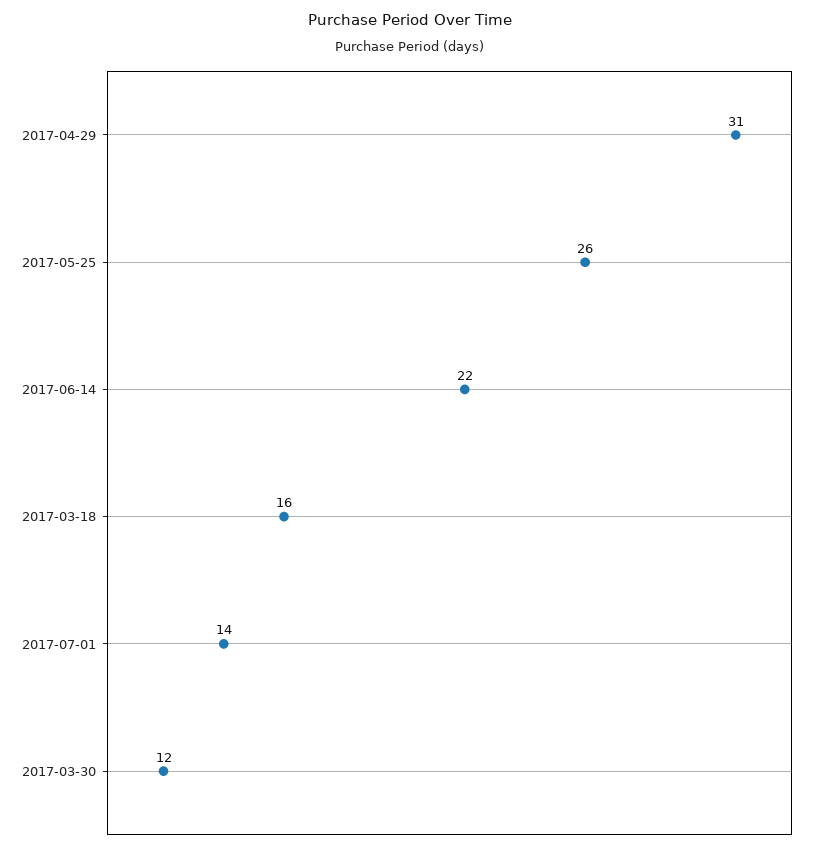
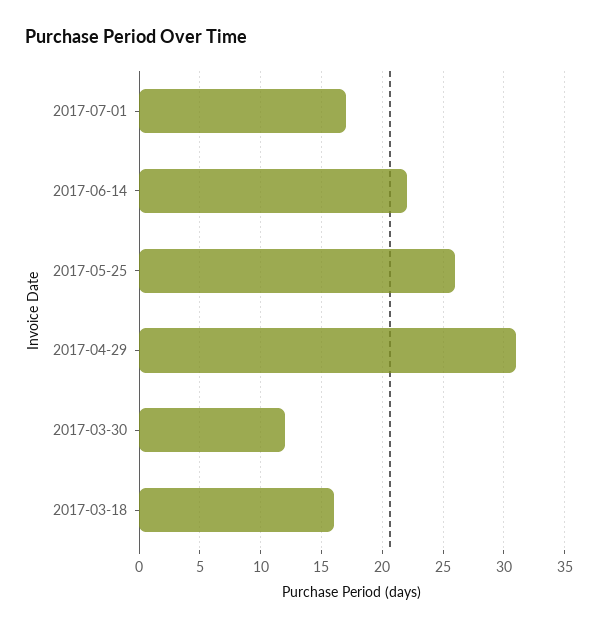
  {
    "2017-04-29": 31,
    "2017-05-25": 26,
    "2017-06-14": 22,
    "2017-03-18": 16,
-   "2017-07-01": 14,
+   "2017-07-01": 17,
    "2017-03-30": 12
  }

